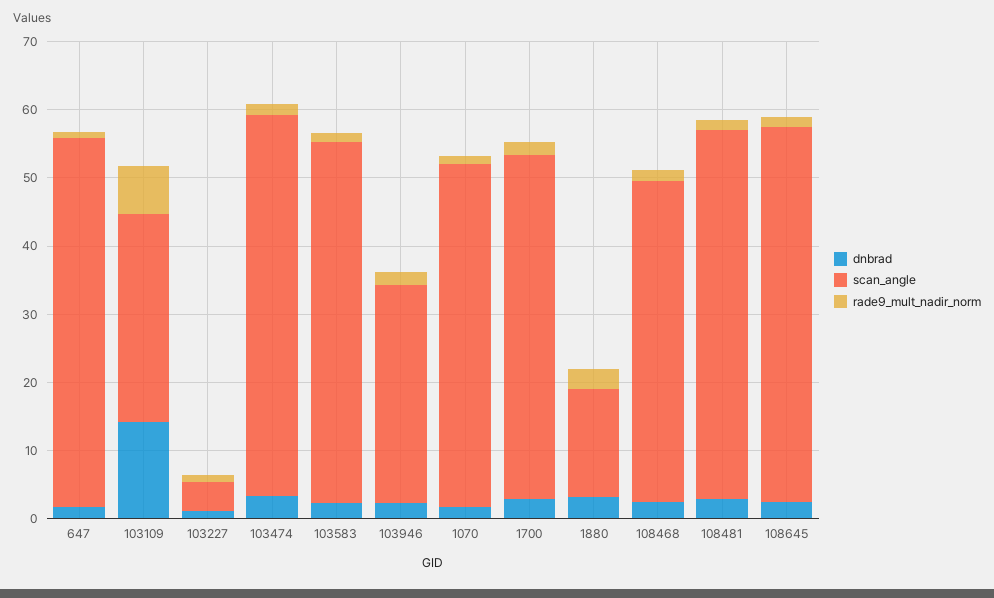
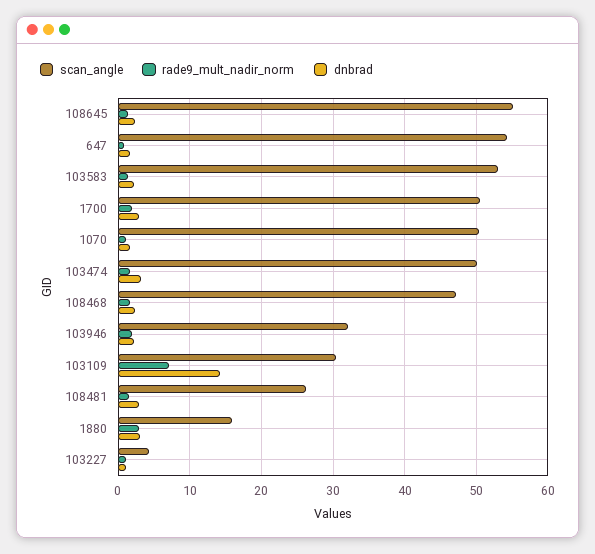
  {
    "dnbrad": {
      "647": 2,
      "103109": 14,
      "103227": 1,
      "103474": 3,
      "103583": 2,
      "103946": 2,
      "1070": 2,
      "1700": 3,
      "1880": 3,
      "108468": 2,
      "108481": 3,
      "108645": 2
    },
    "scan_angle": {
      "647": 54,
      "103109": 30,
      "103227": 4,
-     "103474": 56,
+     "103474": 50,
      "103583": 53,
      "103946": 32,
      "1070": 50,
      "1700": 50,
      "1880": 16,
      "108468": 47,
-     "108481": 54,
+     "108481": 26,
      "108645": 55
    },
    "rade9_mult_nadir_norm": {
      "647": 1,
      "103109": 7,
      "103227": 1,
      "103474": 2,
      "103583": 1,
      "103946": 2,
      "1070": 1,
      "1700": 2,
      "1880": 3,
      "108468": 2,
      "108481": 1,
      "108645": 1
    }
  }

